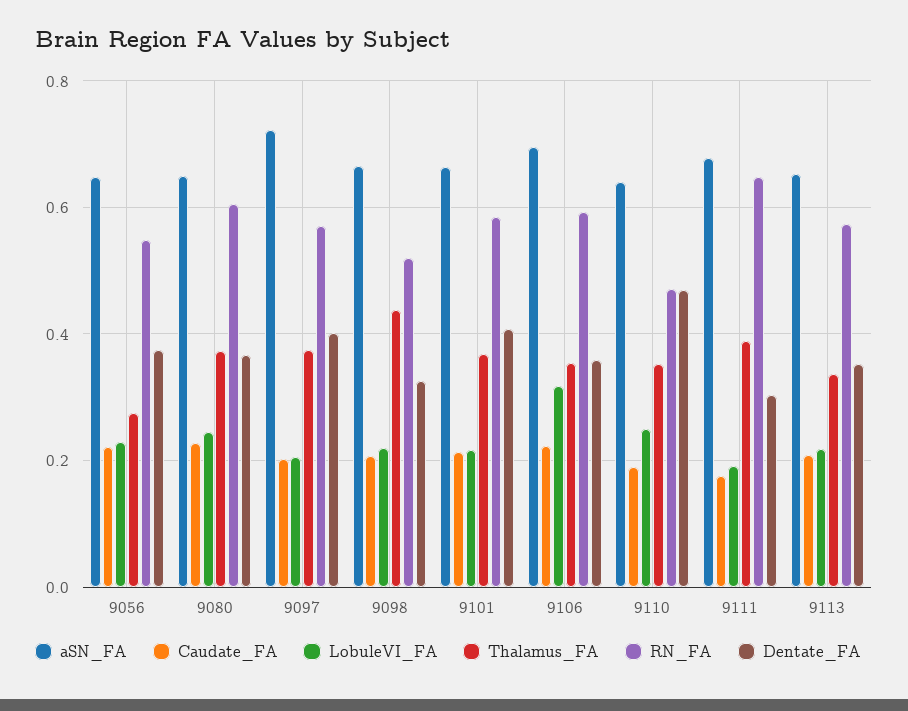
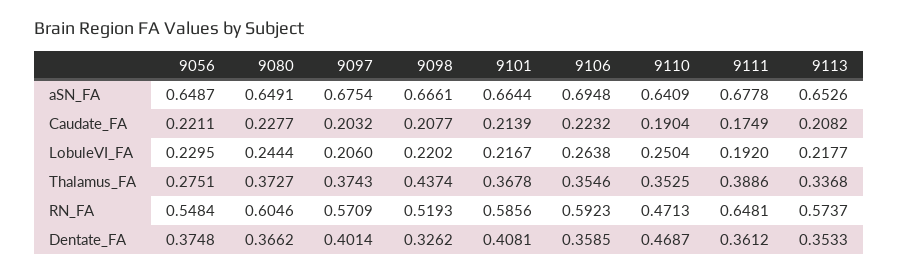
  {
    "aSN_FA": {
      "9056": 0.6487,
      "9080": 0.6491,
-     "9097": 0.72,
+     "9097": 0.6754,
      "9098": 0.6661,
      "9101": 0.6644,
      "9106": 0.6948,
      "9110": 0.6409,
      "9111": 0.6778,
      "9113": 0.6526
    },
    "Caudate_FA": {
      "9056": 0.2211,
      "9080": 0.2277,
      "9097": 0.2032,
      "9098": 0.2077,
      "9101": 0.2139,
      "9106": 0.2232,
      "9110": 0.1904,
      "9111": 0.1749,
      "9113": 0.2082
    },
    "LobuleVI_FA": {
      "9056": 0.2295,
      "9080": 0.2444,
      "9097": 0.206,
      "9098": 0.2202,
      "9101": 0.2167,
-     "9106": 0.32,
+     "9106": 0.2638,
      "9110": 0.2504,
      "9111": 0.192,
      "9113": 0.2177
    },
    "Thalamus_FA": {
      "9056": 0.2751,
      "9080": 0.3727,
      "9097": 0.3743,
      "9098": 0.4374,
      "9101": 0.3678,
      "9106": 0.3546,
      "9110": 0.3525,
      "9111": 0.3886,
      "9113": 0.3368
    },
    "RN_FA": {
      "9056": 0.5484,
      "9080": 0.6046,
      "9097": 0.5709,
      "9098": 0.5193,
      "9101": 0.5856,
      "9106": 0.5923,
      "9110": 0.4713,
      "9111": 0.6481,
      "9113": 0.5737
    },
    "Dentate_FA": {
      "9056": 0.3748,
      "9080": 0.3662,
      "9097": 0.4014,
      "9098": 0.3262,
      "9101": 0.4081,
      "9106": 0.3585,
      "9110": 0.4687,
-     "9111": 0.3,
+     "9111": 0.3612,
      "9113": 0.3533
    }
  }

